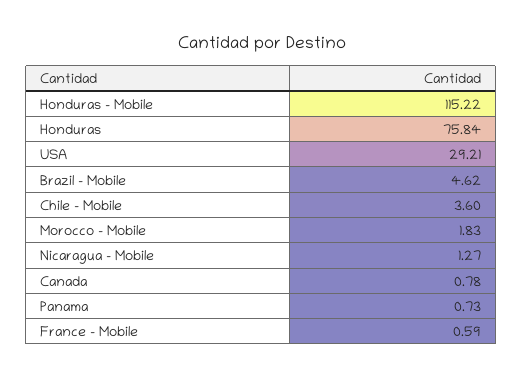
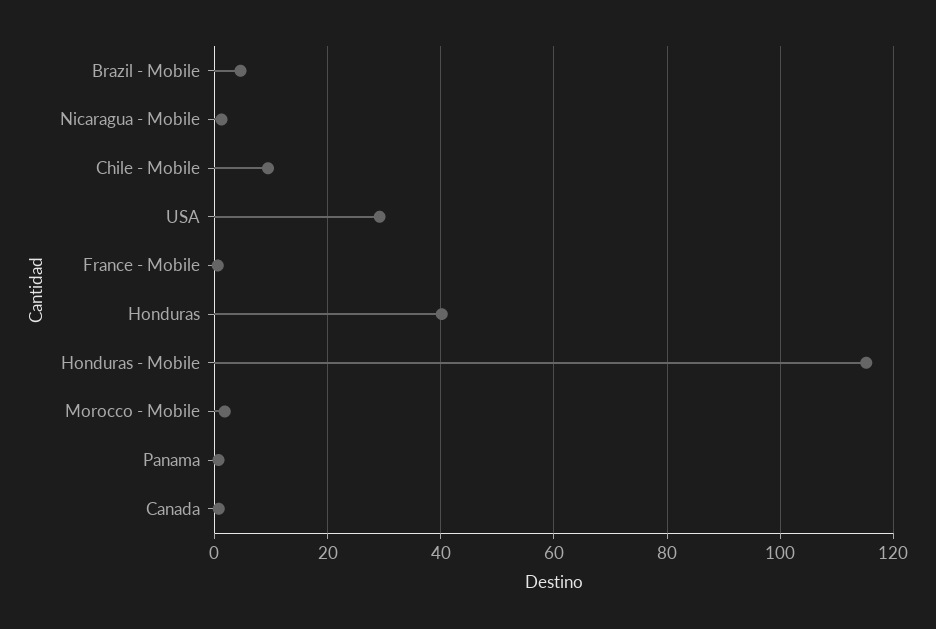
  {
    "Honduras - Mobile": 115.22,
-   "Honduras": 75.84,
+   "Honduras": 40,
    "USA": 29.21,
    "Brazil - Mobile": 4.62,
-   "Chile - Mobile": 3.6,
+   "Chile - Mobile": 10,
    "Morocco - Mobile": 1.83,
    "Nicaragua - Mobile": 1.27,
    "Canada": 0.78,
    "Panama": 0.73,
    "France - Mobile": 0.59
  }

